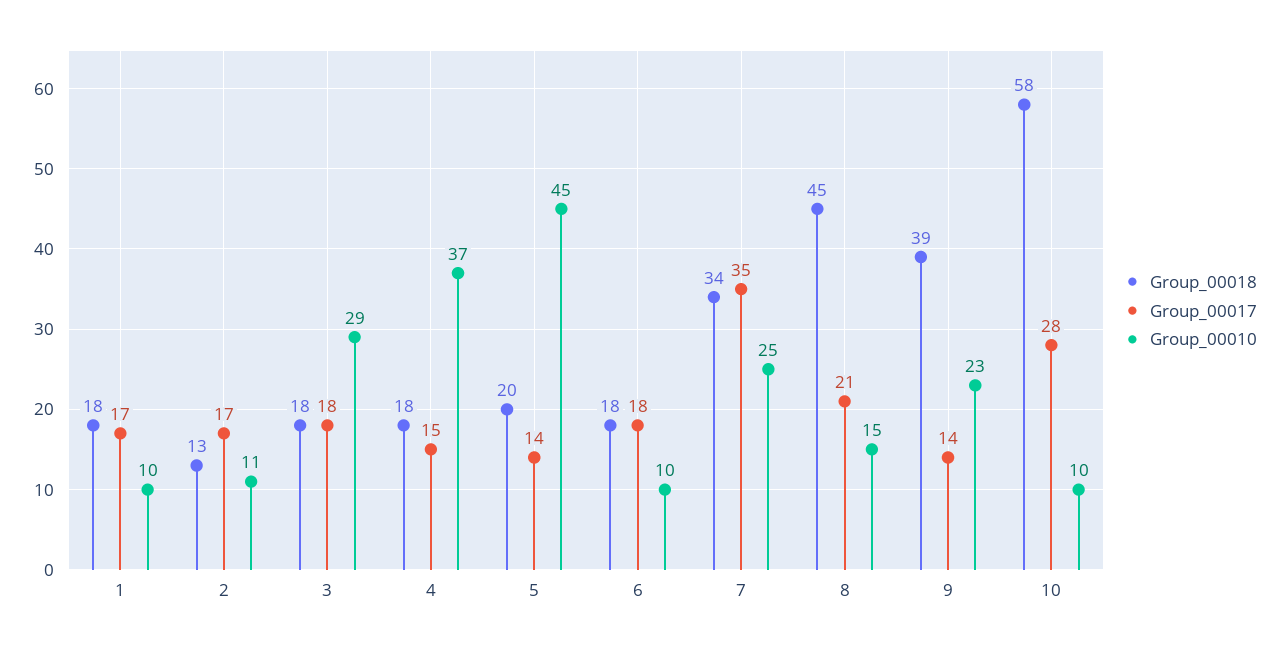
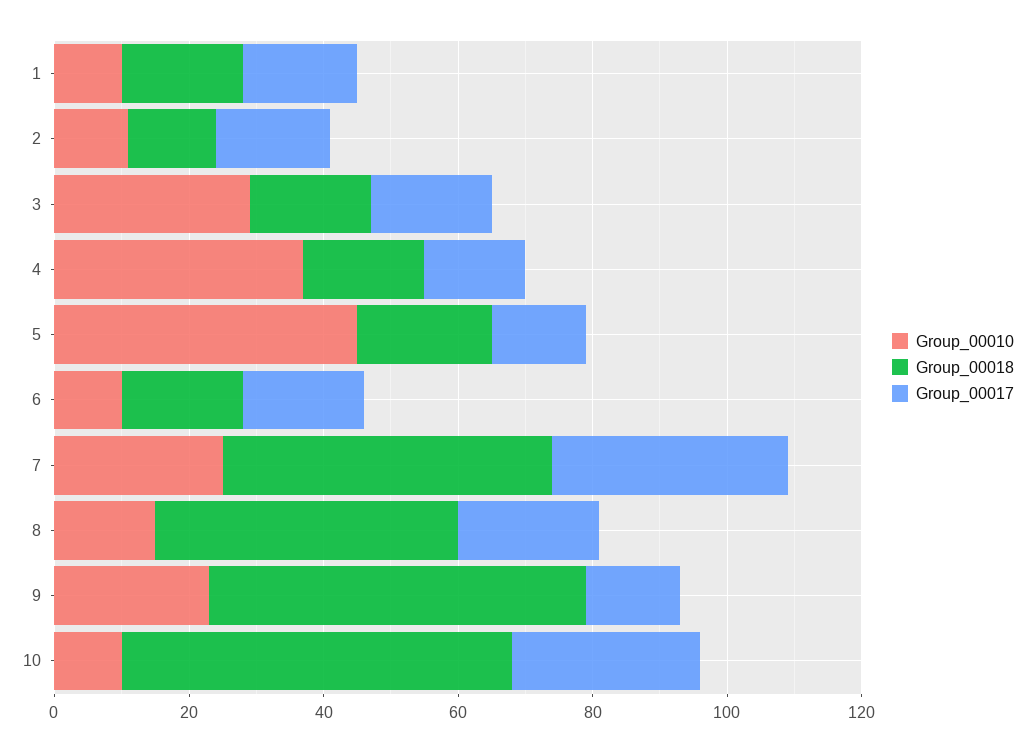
  {
    "Group_00018": {
      "1": 18,
      "2": 13,
      "3": 18,
      "4": 18,
      "5": 20,
      "6": 18,
-     "7": 34,
+     "7": 50,
      "8": 45,
-     "9": 39,
+     "9": 55,
      "10": 58
    },
    "Group_00017": {
      "1": 17,
      "2": 17,
      "3": 18,
      "4": 15,
      "5": 14,
      "6": 18,
      "7": 35,
      "8": 21,
      "9": 14,
      "10": 28
    },
    "Group_00010": {
      "1": 10,
      "2": 11,
      "3": 29,
      "4": 37,
      "5": 45,
      "6": 10,
      "7": 25,
      "8": 15,
      "9": 23,
      "10": 10
    }
  }

